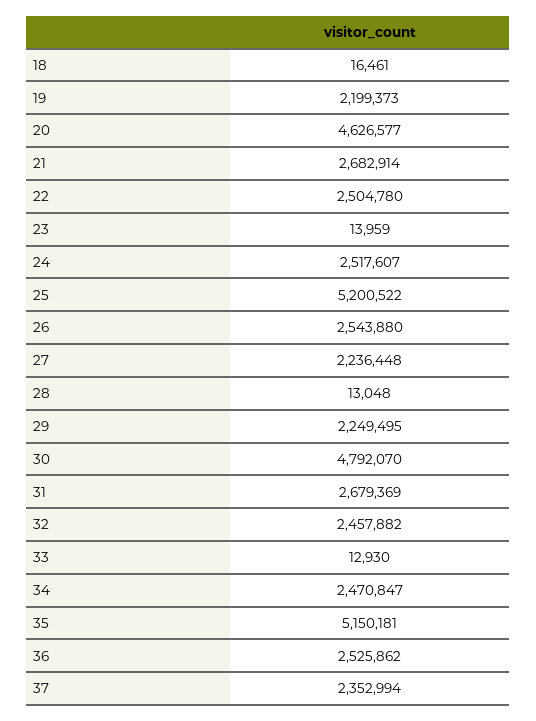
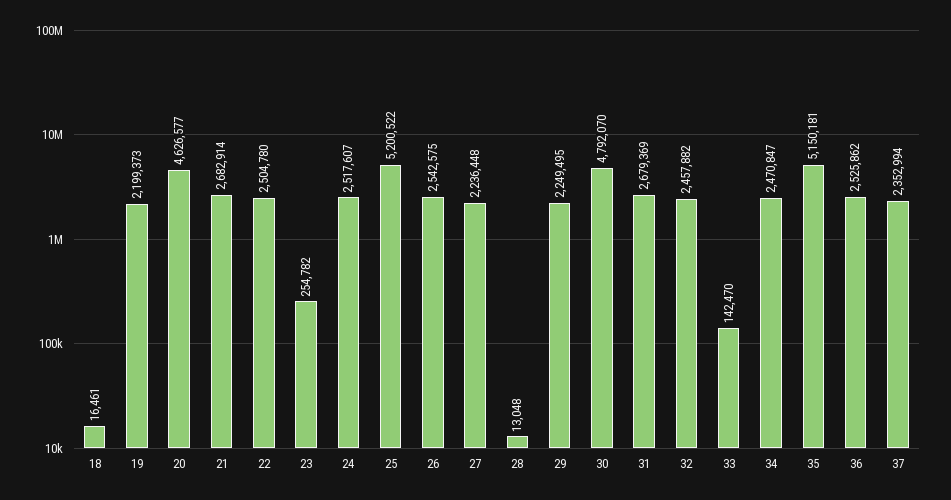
  {
    "18": 16461,
    "19": 2199373,
    "20": 4626577,
    "21": 2682914,
    "22": 2504780,
-   "23": 13959,
+   "23": 254782,
    "24": 2517607,
    "25": 5200522,
-   "26": 2543880,
+   "26": 2542575,
    "27": 2236448,
    "28": 13048,
    "29": 2249495,
    "30": 4792070,
    "31": 2679369,
    "32": 2457882,
-   "33": 12930,
+   "33": 142470,
    "34": 2470847,
    "35": 5150181,
    "36": 2525862,
    "37": 2352994
  }

